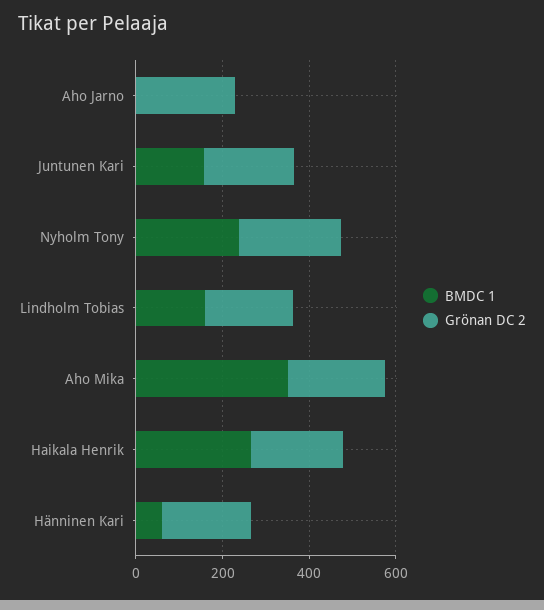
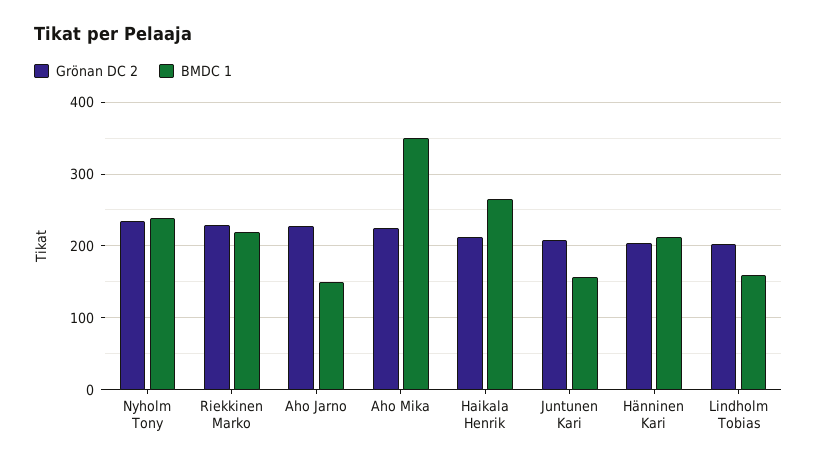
  {
    "BMDC 1": {
-     "Aho Jarno": 0,
+     "Aho Jarno": 150,
      "Juntunen Kari": 160,
      "Nyholm Tony": 240,
      "Lindholm Tobias": 160,
      "Aho Mika": 350,
      "Haikala Henrik": 270,
-     "Hänninen Kari": 50
+     "Hänninen Kari": 210,
+     "Riekkinen Marko": 220
    },
    "Grönan DC 2": {
      "Aho Jarno": 230,
      "Juntunen Kari": 210,
      "Nyholm Tony": 240,
      "Lindholm Tobias": 200,
      "Aho Mika": 230,
      "Haikala Henrik": 210,
-     "Hänninen Kari": 200
+     "Hänninen Kari": 200,
+     "Riekkinen Marko": 230
    }
  }

